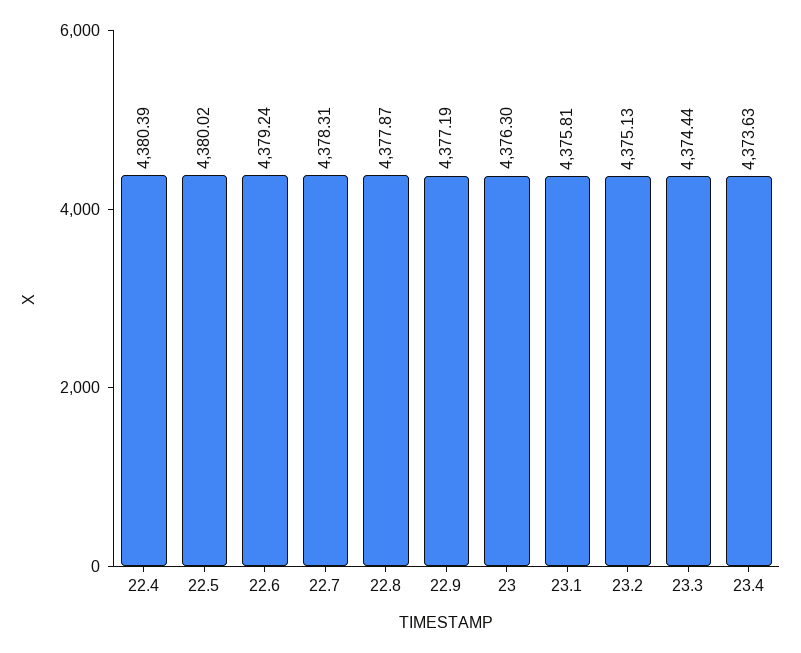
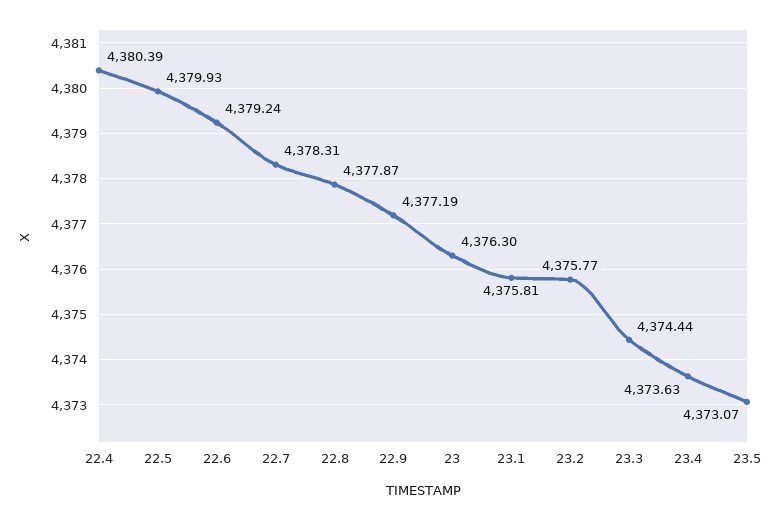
  {
    "22.4": 4380.39,
-   "22.5": 4380.02,
+   "22.5": 4379.93,
    "22.6": 4379.24,
    "22.7": 4378.31,
    "22.8": 4377.87,
    "22.9": 4377.19,
    "23": 4376.3,
    "23.1": 4375.81,
-   "23.2": 4375.13,
+   "23.2": 4375.77,
    "23.3": 4374.44,
-   "23.4": 4373.63
+   "23.4": 4373.63,
+   "23.5": 4373.07
  }

